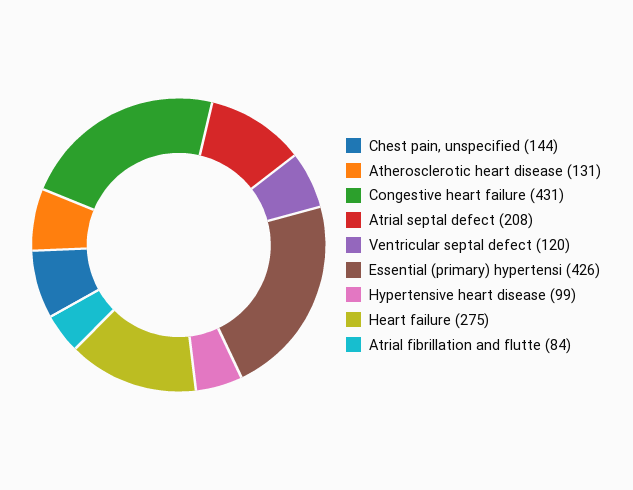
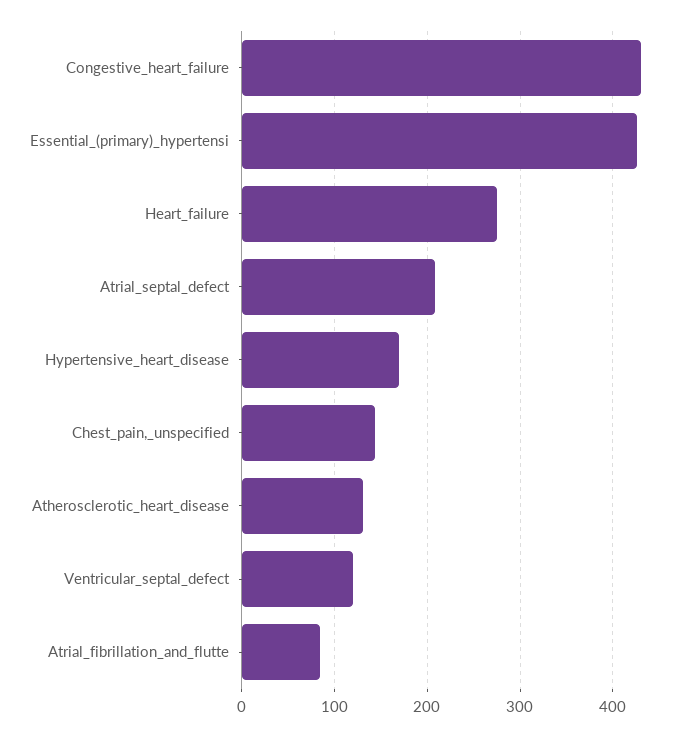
  {
    "Chest pain, unspecified": 144,
    "Atherosclerotic heart disease": 131,
    "Congestive heart failure": 431,
    "Atrial septal defect": 208,
    "Ventricular septal defect": 120,
    "Essential (primary) hypertensi": 426,
-   "Hypertensive heart disease": 99,
+   "Hypertensive heart disease": 170,
    "Heart failure": 275,
    "Atrial fibrillation and flutte": 84
  }

